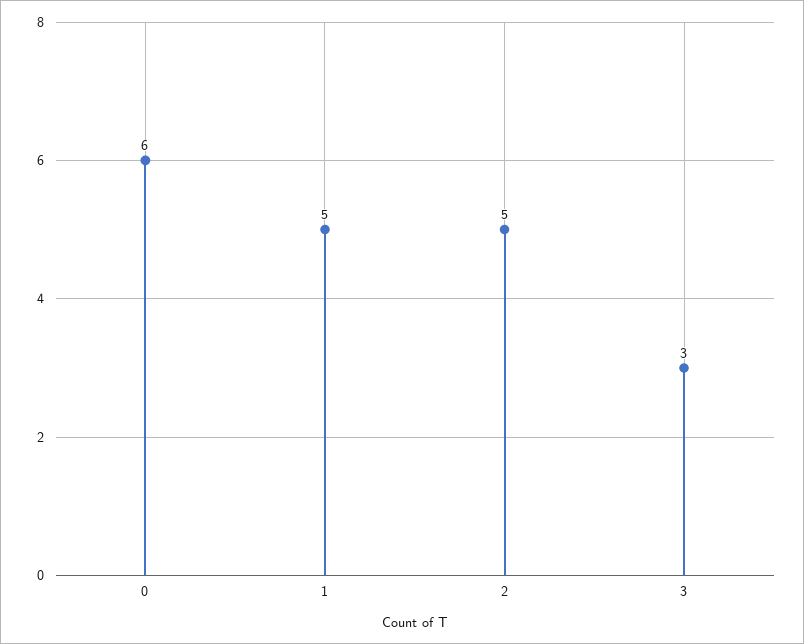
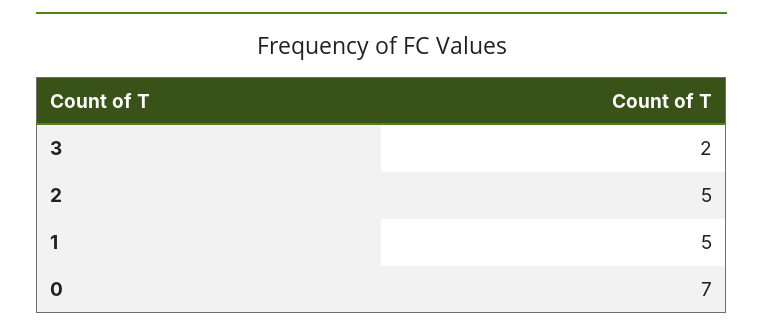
  {
-   "0": 6,
+   "0": 7,
    "1": 5,
    "2": 5,
-   "3": 3
+   "3": 2
  }

